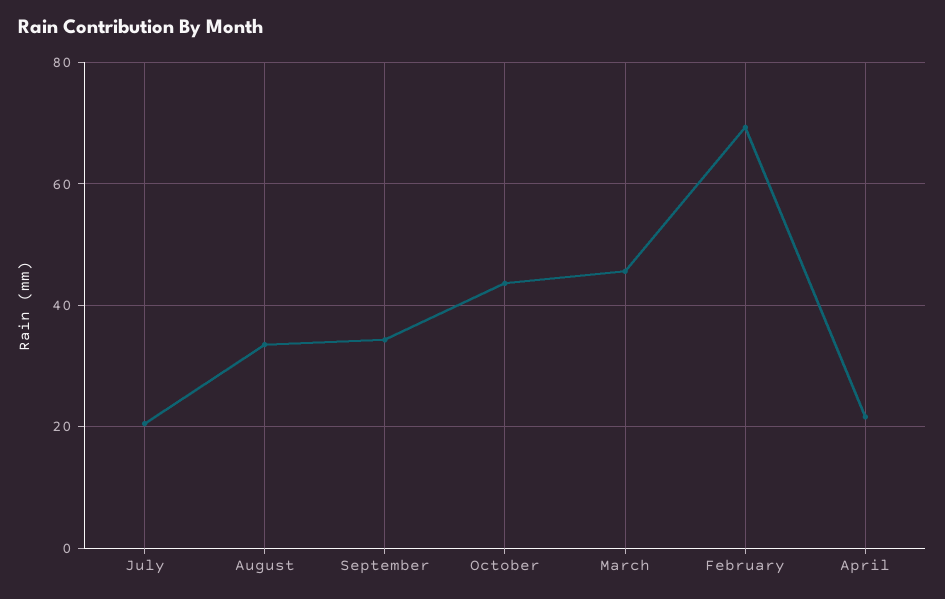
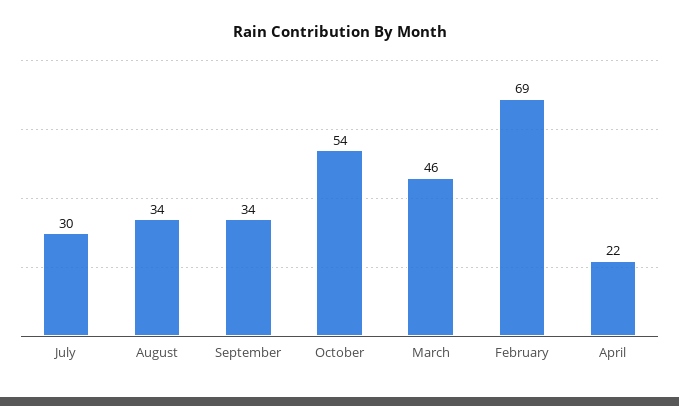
  {
-   "July": 20,
+   "July": 30,
    "August": 34,
    "September": 34,
-   "October": 44,
+   "October": 54,
    "March": 46,
    "February": 69,
    "April": 22
  }

